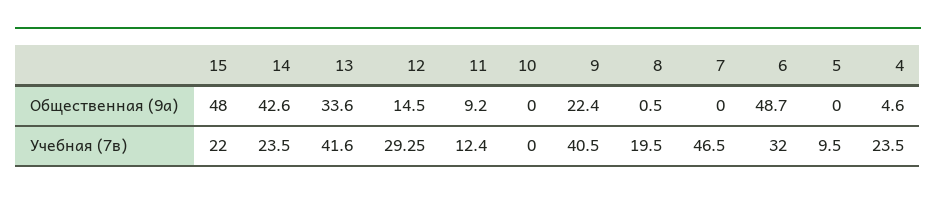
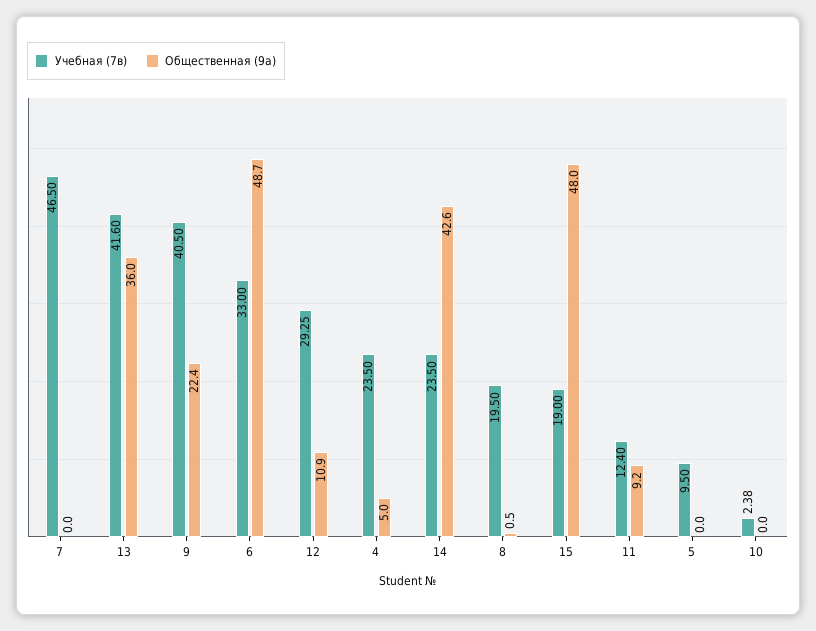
  {
    "Общественная (9а)": {
      "15": 48,
      "14": 42.6,
-     "13": 33.6,
+     "13": 36,
-     "12": 14.5,
+     "12": 10.9,
      "11": 9.2,
      "10": 0,
      "9": 22.4,
      "8": 0.5,
      "7": 0,
      "6": 48.7,
      "5": 0,
-     "4": 4.6
+     "4": 5
    },
    "Учебная (7в)": {
-     "15": 22,
+     "15": 19,
      "14": 23.5,
      "13": 41.6,
      "12": 29.25,
      "11": 12.4,
-     "10": 0,
+     "10": 2.38,
      "9": 40.5,
      "8": 19.5,
      "7": 46.5,
-     "6": 32,
+     "6": 33,
      "5": 9.5,
      "4": 23.5
    }
  }

